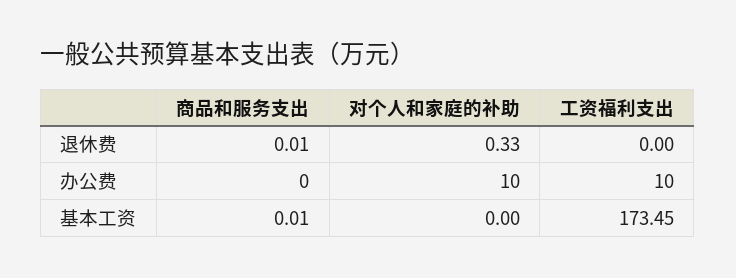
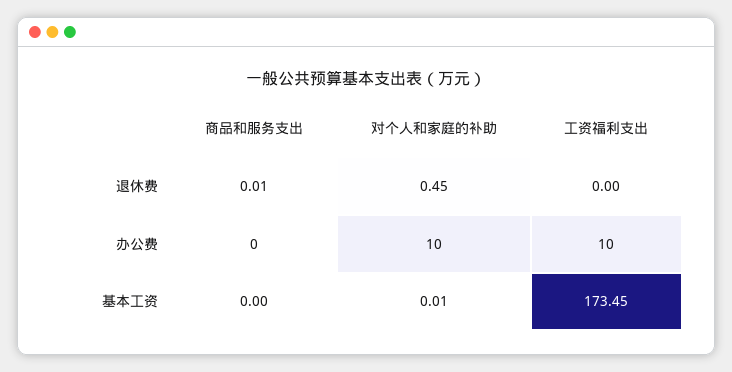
  {
    "商品和服务支出": {
      "退休费": 0.01,
      "办公费": 0,
-     "基本工资": 0.01
+     "基本工资": 0
    },
    "对个人和家庭的补助": {
-     "退休费": 0.33,
+     "退休费": 0.45,
      "办公费": 10,
-     "基本工资": 0
+     "基本工资": 0.01
    },
    "工资福利支出": {
      "退休费": 0,
      "办公费": 10,
      "基本工资": 173.45
    }
  }

